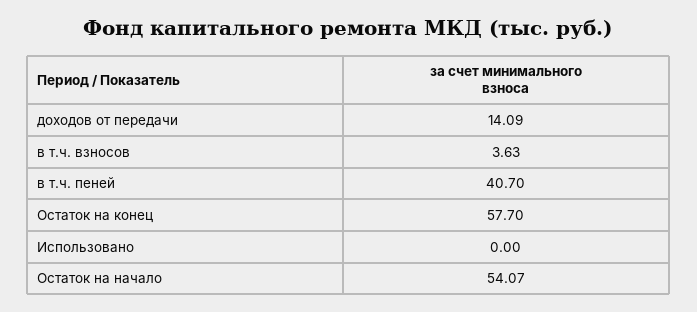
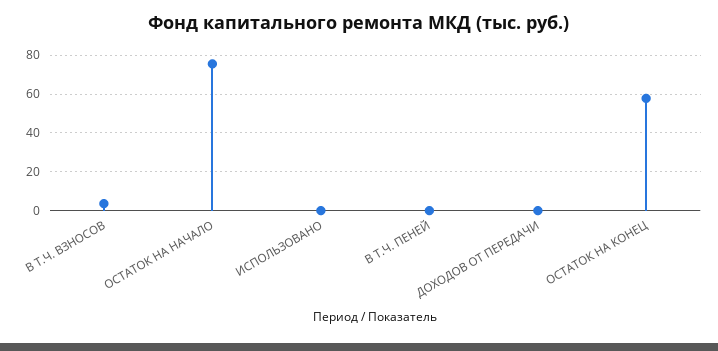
  {
-   "доходов от передачи": 14.09,
+   "доходов от передачи": 0,
    "в т.ч. взносов": 3.63,
-   "в т.ч. пеней": 40.7,
+   "в т.ч. пеней": 0,
    "Остаток на конец": 57.7,
    "Использовано": 0,
-   "Остаток на начало": 54.07
+   "Остаток на начало": 75
  }

